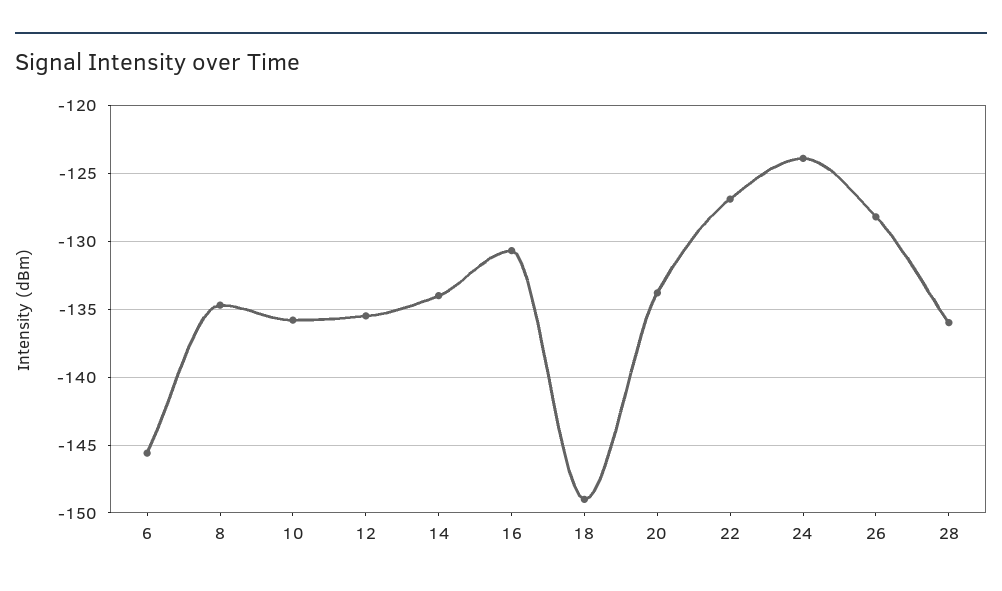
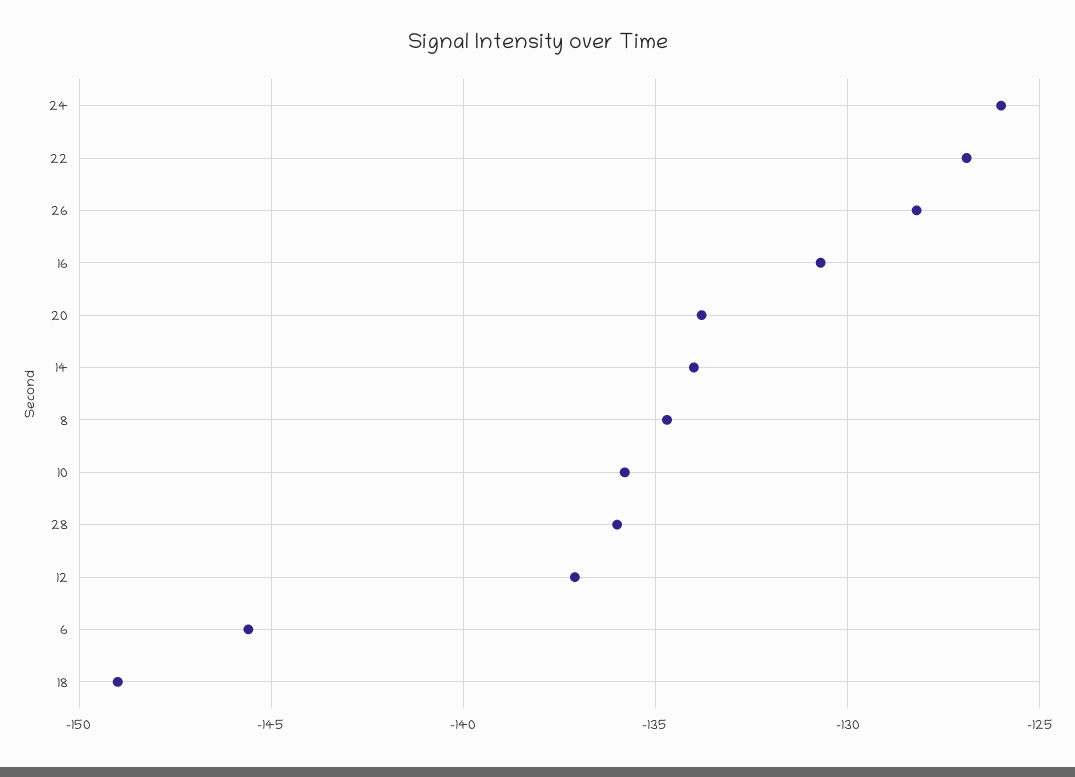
  {
    "6": -145.5,
    "8": -134.5,
    "10": -136,
-   "12": -135.5,
+   "12": -137,
    "14": -134,
    "16": -130.5,
    "18": -149,
    "20": -134,
    "22": -127,
-   "24": -124,
+   "24": -126,
    "26": -128,
    "28": -136
  }

